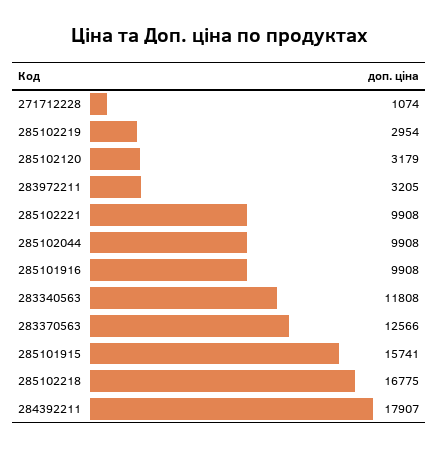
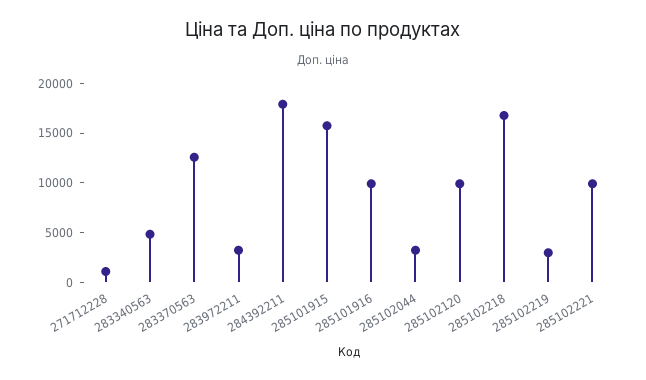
  {
    "271712228": 1074,
    "285102219": 2954,
-   "285102120": 3179,
+   "285102120": 10000,
    "283972211": 3205,
    "285102221": 9908,
-   "285102044": 9908,
+   "285102044": 3000,
    "285101916": 9908,
-   "283340563": 11808,
+   "283340563": 5000,
    "283370563": 12566,
    "285101915": 15741,
    "285102218": 16775,
    "284392211": 17907
  }

